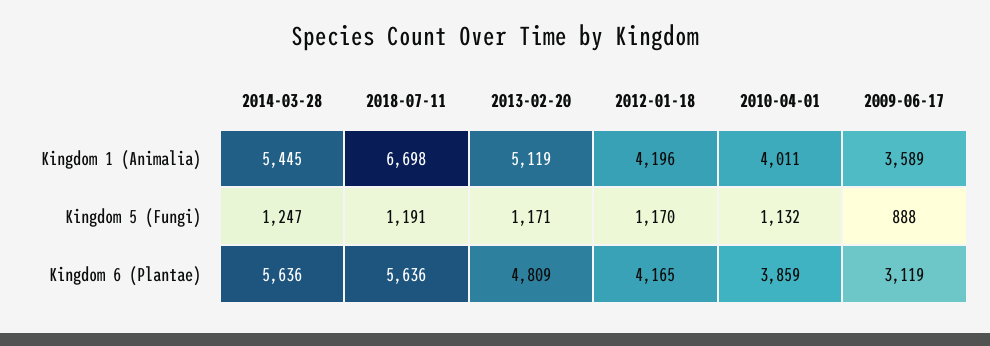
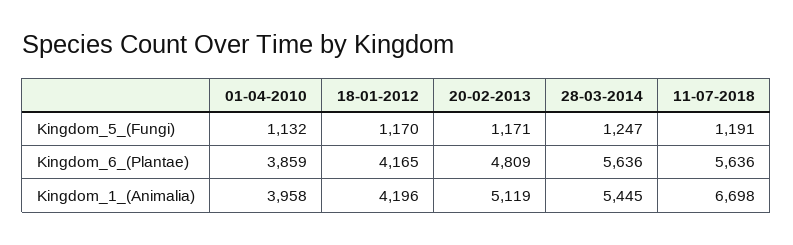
  {
    "2014-03-28": {
      "Kingdom 1 (Animalia)": 5445,
      "Kingdom 5 (Fungi)": 1247,
      "Kingdom 6 (Plantae)": 5636
    },
    "2018-07-11": {
      "Kingdom 1 (Animalia)": 6698,
      "Kingdom 5 (Fungi)": 1191,
      "Kingdom 6 (Plantae)": 5636
    },
    "2013-02-20": {
      "Kingdom 1 (Animalia)": 5119,
      "Kingdom 5 (Fungi)": 1171,
      "Kingdom 6 (Plantae)": 4809
    },
    "2012-01-18": {
      "Kingdom 1 (Animalia)": 4196,
      "Kingdom 5 (Fungi)": 1170,
      "Kingdom 6 (Plantae)": 4165
    },
    "2010-04-01": {
-     "Kingdom 1 (Animalia)": 4011,
+     "Kingdom 1 (Animalia)": 3958,
      "Kingdom 5 (Fungi)": 1132,
      "Kingdom 6 (Plantae)": 3859
-   },
+   }
-   "2009-06-17": {
-     "Kingdom 1 (Animalia)": 3589,
-     "Kingdom 5 (Fungi)": 888,
-     "Kingdom 6 (Plantae)": 3119
-   }
  }

